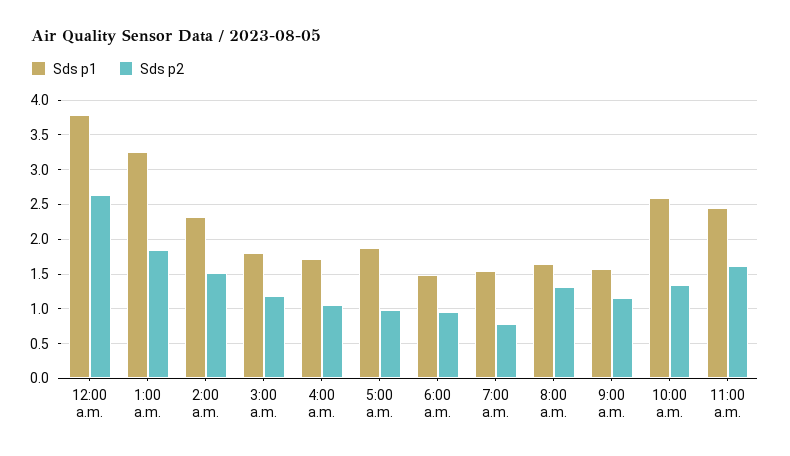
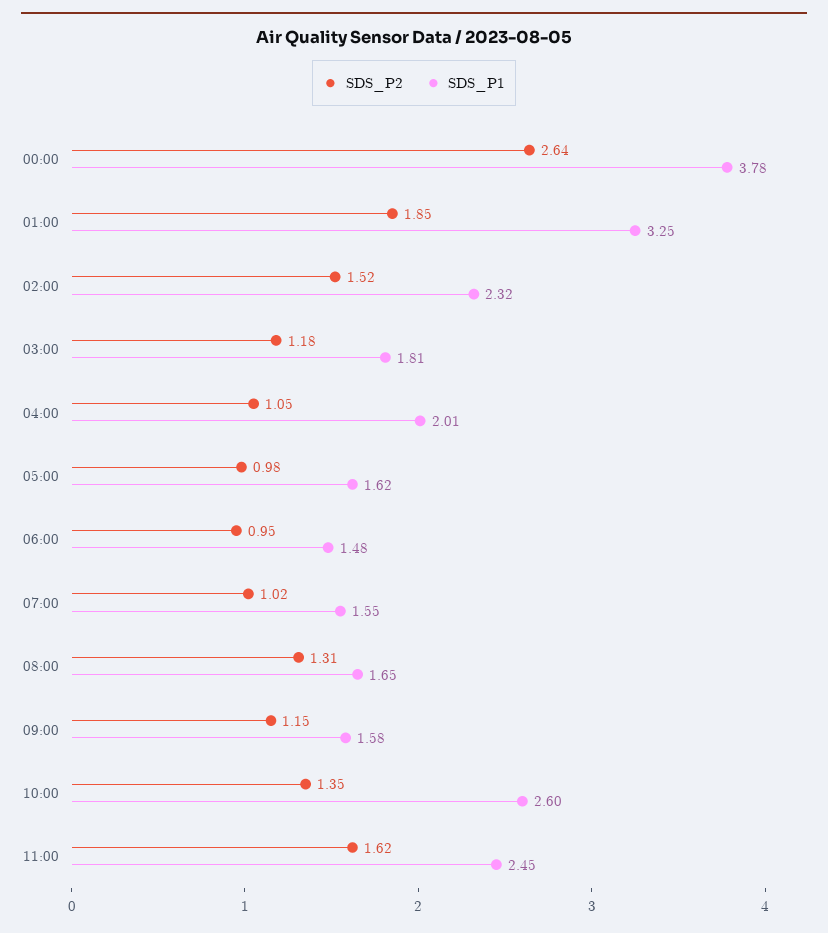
  {
    "Sds p1": {
      "12:00 a.m.": 3.78,
      "1:00 a.m.": 3.25,
      "2:00 a.m.": 2.32,
      "3:00 a.m.": 1.81,
-     "4:00 a.m.": 1.7,
+     "4:00 a.m.": 2.01,
-     "5:00 a.m.": 1.9,
+     "5:00 a.m.": 1.62,
      "6:00 a.m.": 1.48,
      "7:00 a.m.": 1.55,
      "8:00 a.m.": 1.65,
      "9:00 a.m.": 1.58,
      "10:00 a.m.": 2.6,
      "11:00 a.m.": 2.45
    },
    "Sds p2": {
      "12:00 a.m.": 2.64,
      "1:00 a.m.": 1.85,
      "2:00 a.m.": 1.52,
      "3:00 a.m.": 1.18,
      "4:00 a.m.": 1.05,
      "5:00 a.m.": 0.98,
      "6:00 a.m.": 0.95,
-     "7:00 a.m.": 0.8,
+     "7:00 a.m.": 1.02,
      "8:00 a.m.": 1.31,
      "9:00 a.m.": 1.15,
      "10:00 a.m.": 1.35,
      "11:00 a.m.": 1.62
    }
  }

